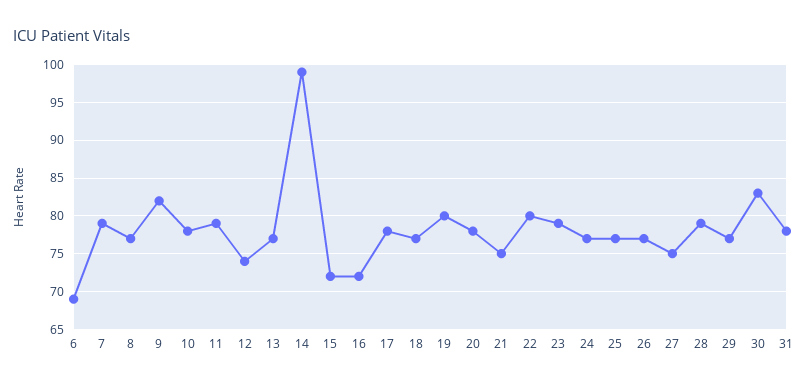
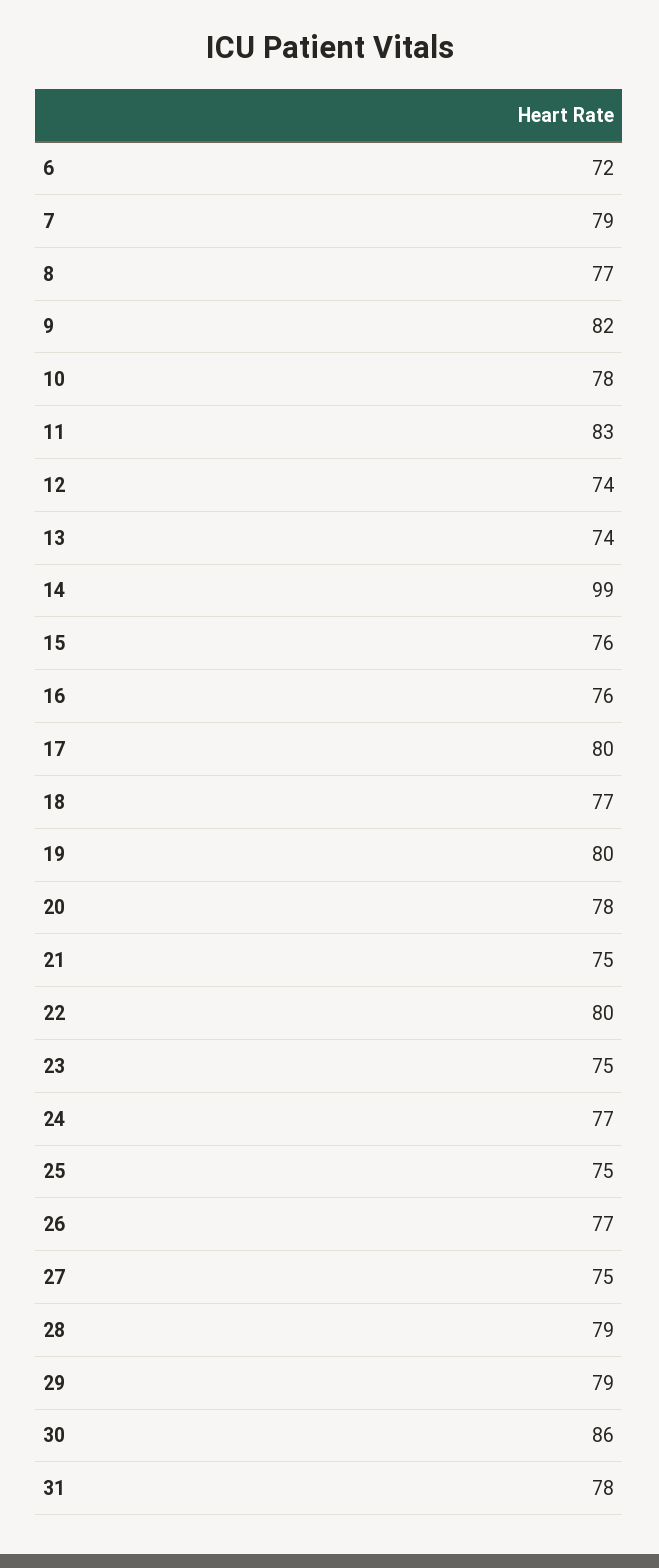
  {
-   "6": 69,
+   "6": 72,
    "7": 79,
    "8": 77,
    "9": 82,
    "10": 78,
-   "11": 79,
+   "11": 83,
    "12": 74,
-   "13": 77,
+   "13": 74,
    "14": 99,
-   "15": 72,
+   "15": 76,
-   "16": 72,
+   "16": 76,
-   "17": 78,
+   "17": 80,
    "18": 77,
    "19": 80,
    "20": 78,
    "21": 75,
    "22": 80,
-   "23": 79,
+   "23": 75,
    "24": 77,
-   "25": 77,
+   "25": 75,
    "26": 77,
    "27": 75,
    "28": 79,
-   "29": 77,
+   "29": 79,
-   "30": 83,
+   "30": 86,
    "31": 78
  }

